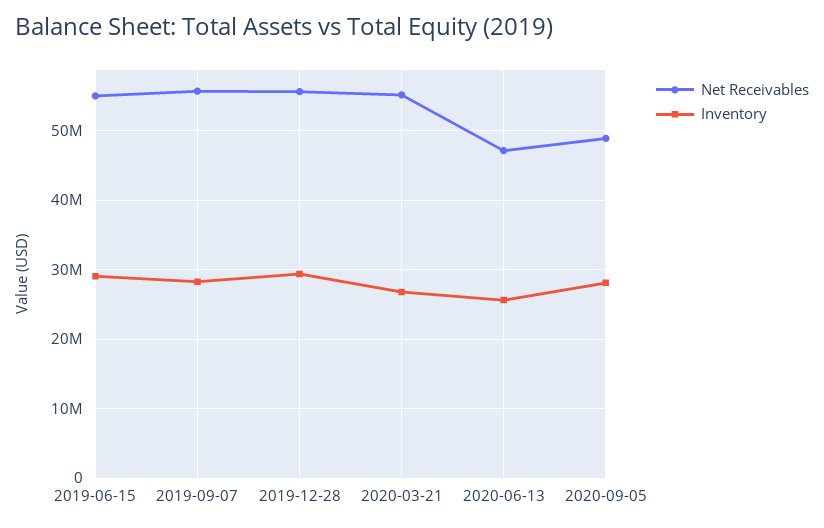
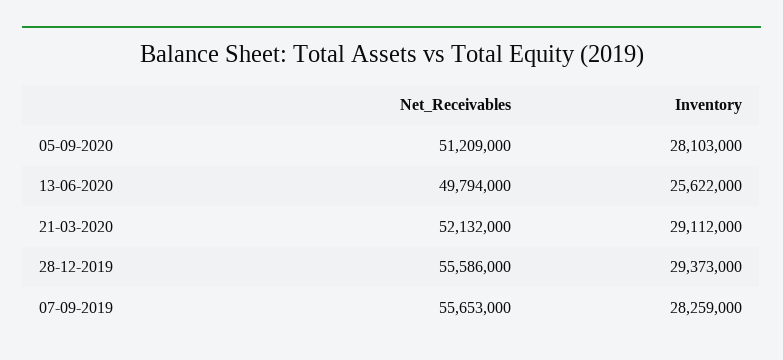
  {
    "Net Receivables": {
-     "2019-06-15": 55000000,
      "2019-09-07": 55653000,
      "2019-12-28": 55586000,
-     "2020-03-21": 55000000,
+     "2020-03-21": 52132000,
-     "2020-06-13": 47000000,
+     "2020-06-13": 49794000,
-     "2020-09-05": 49000000
+     "2020-09-05": 51209000
    },
    "Inventory": {
-     "2019-06-15": 29000000,
      "2019-09-07": 28259000,
      "2019-12-28": 29373000,
-     "2020-03-21": 27000000,
+     "2020-03-21": 29112000,
      "2020-06-13": 25622000,
      "2020-09-05": 28103000
    }
  }

